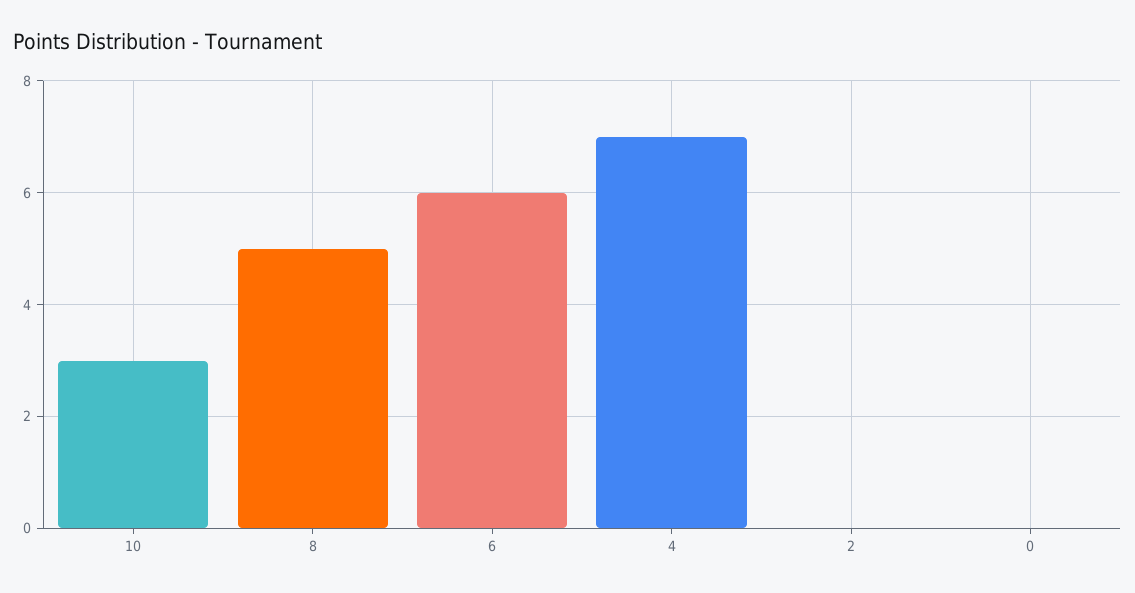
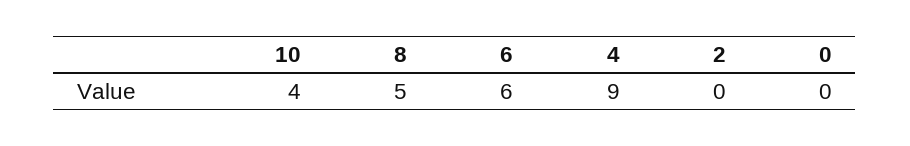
  {
-   "10": 3,
+   "10": 4,
    "8": 5,
    "6": 6,
-   "4": 7,
+   "4": 9,
    "2": 0,
    "0": 0
  }

